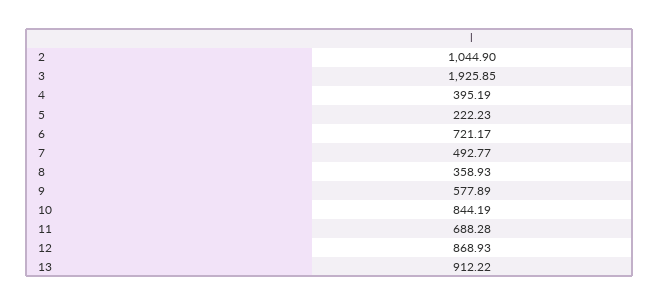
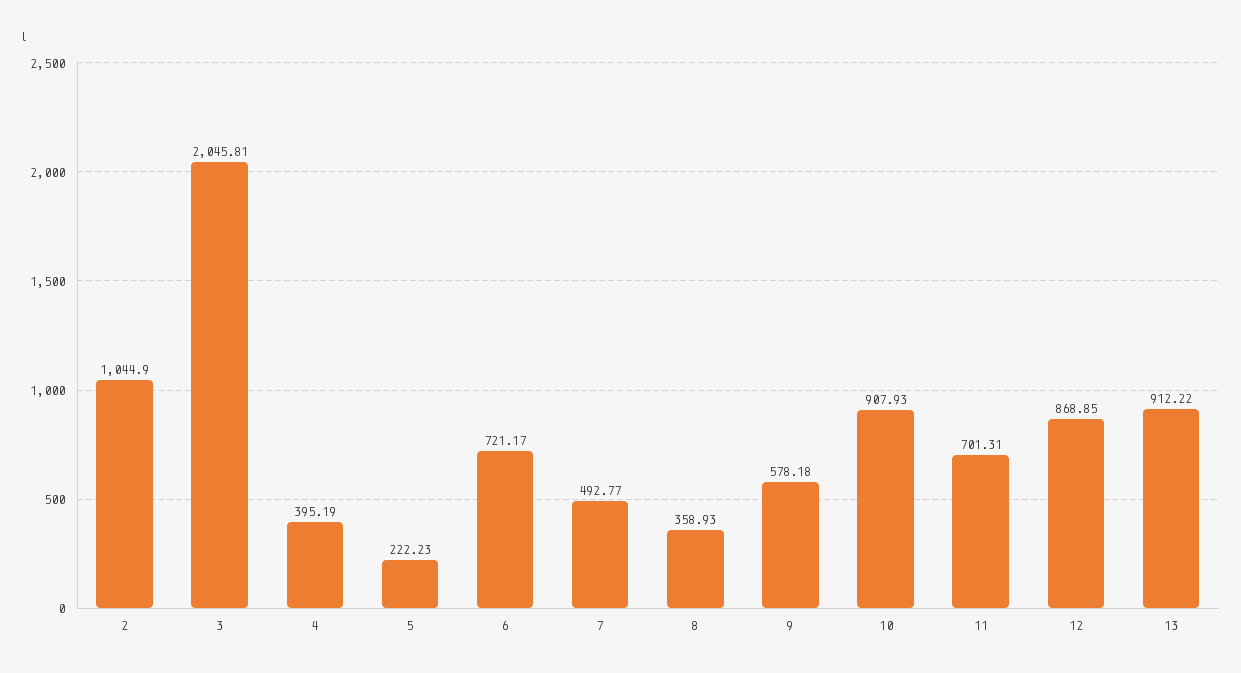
  {
    "2": 1044.9,
-   "3": 1925.85,
+   "3": 2045.81,
    "4": 395.19,
    "5": 222.23,
    "6": 721.17,
    "7": 492.77,
    "8": 358.93,
-   "9": 577.89,
+   "9": 578.18,
-   "10": 844.19,
+   "10": 907.93,
-   "11": 688.28,
+   "11": 701.31,
-   "12": 868.93,
+   "12": 868.85,
    "13": 912.22
  }

